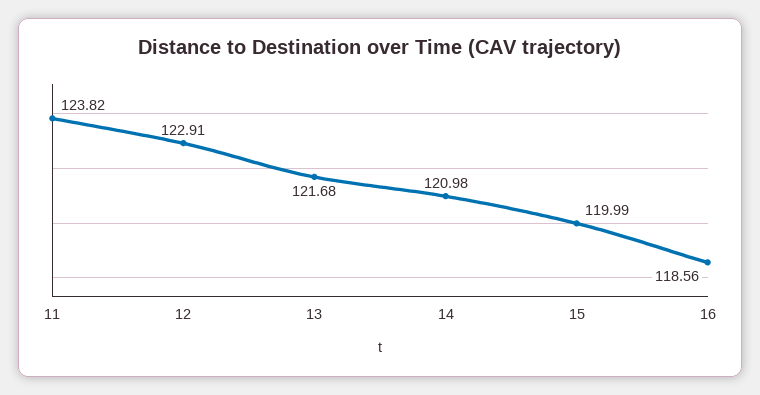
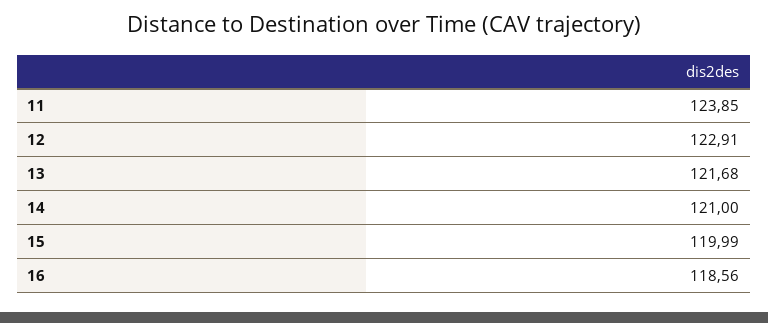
  {
-   "11": 123.82,
+   "11": 123.85,
    "12": 122.91,
    "13": 121.68,
-   "14": 120.98,
+   "14": 121,
    "15": 119.99,
    "16": 118.56
  }

